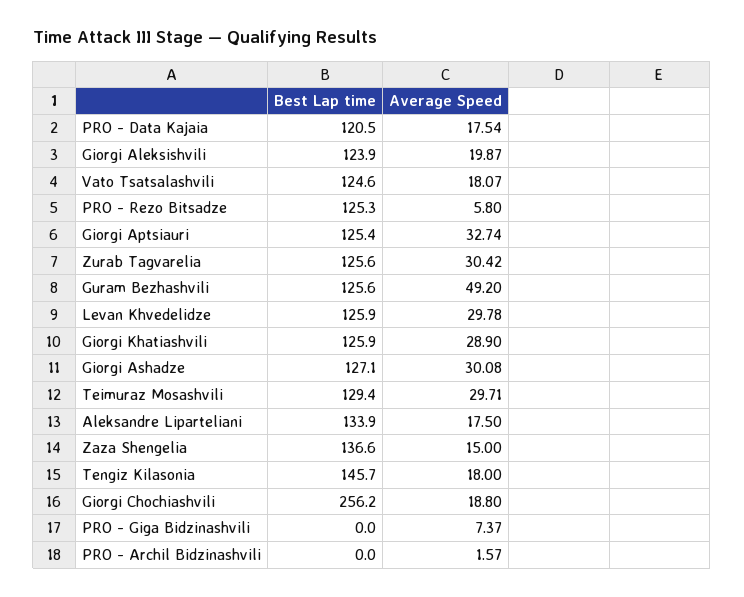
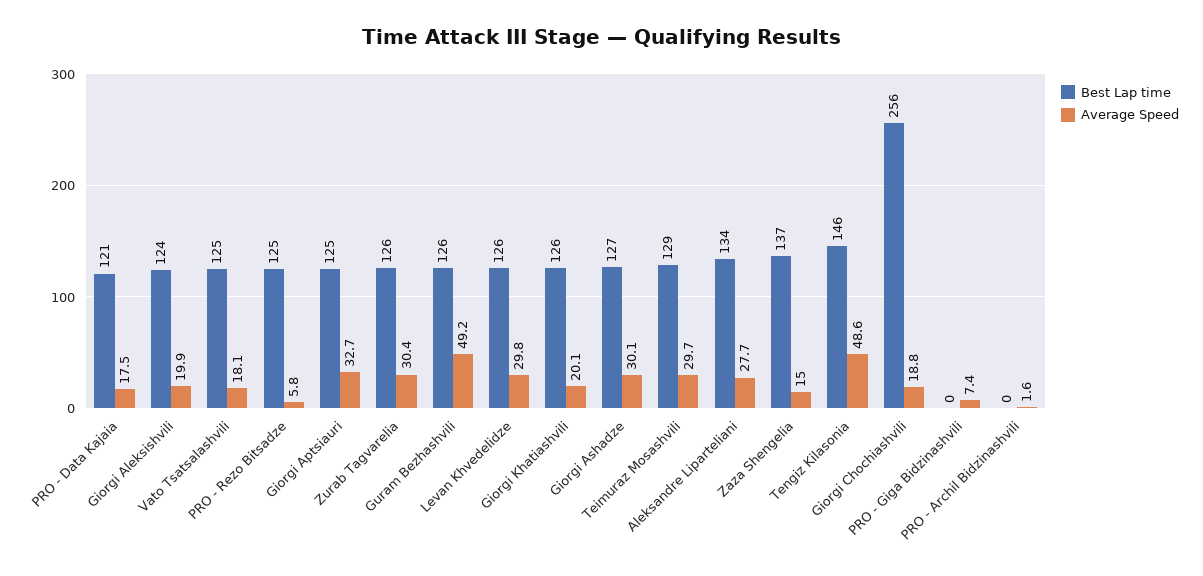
  {
    "Best Lap time": {
      "PRO - Data Kajaia": 120.5,
      "Giorgi Aleksishvili": 123.9,
      "Vato Tsatsalashvili": 124.6,
      "PRO - Rezo Bitsadze": 125.3,
      "Giorgi Aptsiauri": 125.4,
      "Zurab Tagvarelia": 125.6,
      "Guram Bezhashvili": 125.6,
      "Levan Khvedelidze": 125.9,
      "Giorgi Khatiashvili": 125.9,
      "Giorgi Ashadze": 127.1,
      "Teimuraz Mosashvili": 129.4,
      "Aleksandre Liparteliani": 133.9,
      "Zaza Shengelia": 136.6,
      "Tengiz Kilasonia": 145.7,
      "Giorgi Chochiashvili": 256.2,
      "PRO - Giga Bidzinashvili": 0,
      "PRO - Archil Bidzinashvili": 0
    },
    "Average Speed": {
      "PRO - Data Kajaia": 17.54,
      "Giorgi Aleksishvili": 19.87,
      "Vato Tsatsalashvili": 18.07,
      "PRO - Rezo Bitsadze": 5.8,
      "Giorgi Aptsiauri": 32.74,
      "Zurab Tagvarelia": 30.42,
      "Guram Bezhashvili": 49.2,
      "Levan Khvedelidze": 29.78,
-     "Giorgi Khatiashvili": 28.9,
+     "Giorgi Khatiashvili": 20.1,
      "Giorgi Ashadze": 30.08,
      "Teimuraz Mosashvili": 29.71,
-     "Aleksandre Liparteliani": 17.5,
+     "Aleksandre Liparteliani": 27.7,
      "Zaza Shengelia": 15,
-     "Tengiz Kilasonia": 18,
+     "Tengiz Kilasonia": 48.6,
      "Giorgi Chochiashvili": 18.8,
      "PRO - Giga Bidzinashvili": 7.37,
      "PRO - Archil Bidzinashvili": 1.57
    }
  }

